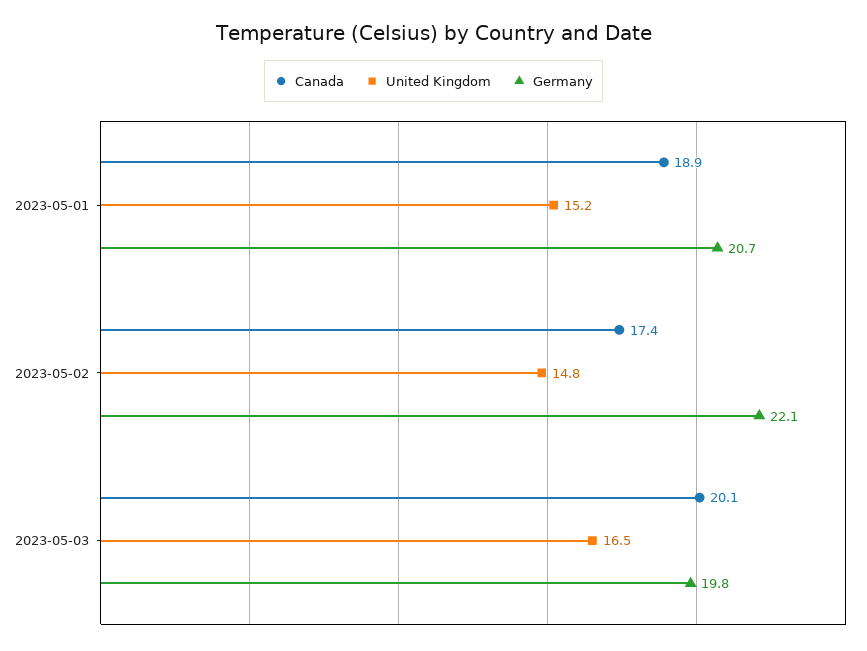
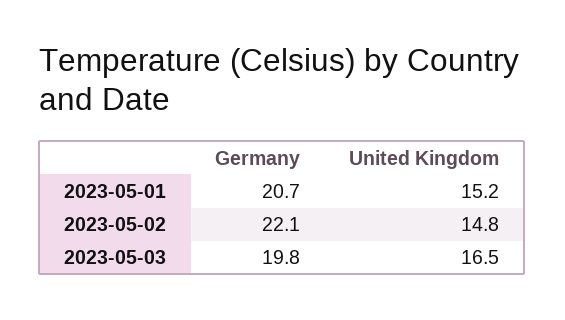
  {
-   "Canada": {
-     "2023-05-01": 18.9,
-     "2023-05-02": 17.4,
-     "2023-05-03": 20.1
-   },
    "United Kingdom": {
      "2023-05-01": 15.2,
      "2023-05-02": 14.8,
      "2023-05-03": 16.5
    },
    "Germany": {
      "2023-05-01": 20.7,
      "2023-05-02": 22.1,
      "2023-05-03": 19.8
    }
  }

